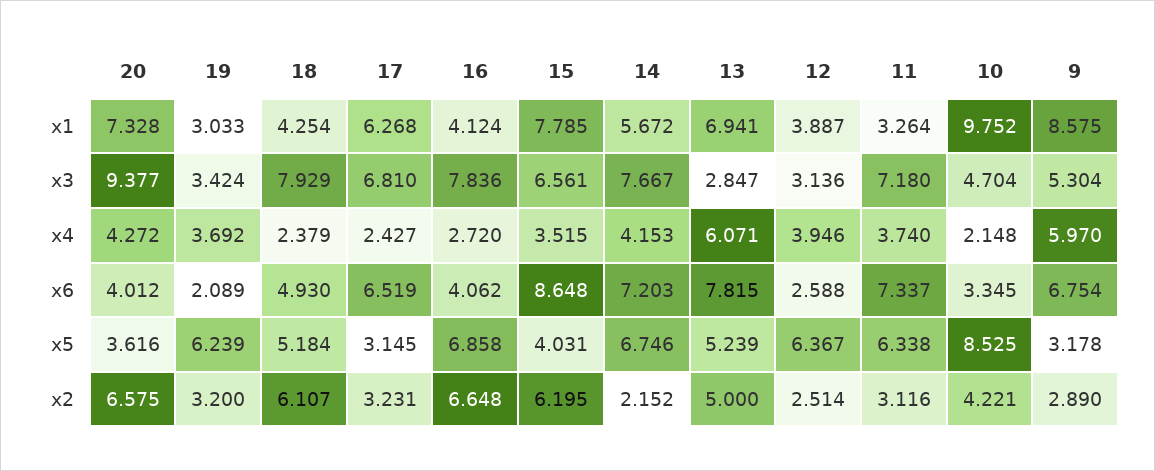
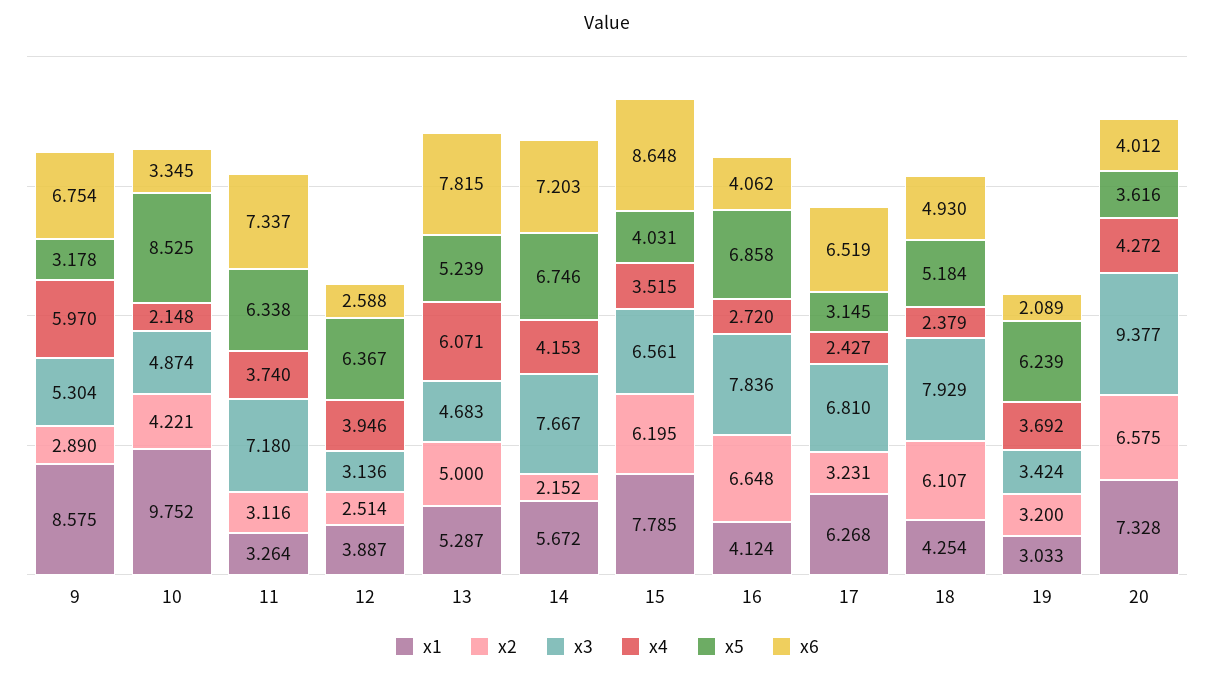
  {
    "x1": {
      "20": 7.328,
      "19": 3.033,
      "18": 4.254,
      "17": 6.268,
      "16": 4.124,
      "15": 7.785,
      "14": 5.672,
-     "13": 6.941,
+     "13": 5.287,
      "12": 3.887,
      "11": 3.264,
      "10": 9.752,
      "9": 8.575
    },
    "x3": {
      "20": 9.377,
      "19": 3.424,
      "18": 7.929,
      "17": 6.81,
      "16": 7.836,
      "15": 6.561,
      "14": 7.667,
-     "13": 2.847,
+     "13": 4.683,
      "12": 3.136,
      "11": 7.18,
-     "10": 4.704,
+     "10": 4.874,
      "9": 5.304
    },
    "x4": {
      "20": 4.272,
      "19": 3.692,
      "18": 2.379,
      "17": 2.427,
      "16": 2.72,
      "15": 3.515,
      "14": 4.153,
      "13": 6.071,
      "12": 3.946,
      "11": 3.74,
      "10": 2.148,
      "9": 5.97
    },
    "x6": {
      "20": 4.012,
      "19": 2.089,
      "18": 4.93,
      "17": 6.519,
      "16": 4.062,
      "15": 8.648,
      "14": 7.203,
      "13": 7.815,
      "12": 2.588,
      "11": 7.337,
      "10": 3.345,
      "9": 6.754
    },
    "x5": {
      "20": 3.616,
      "19": 6.239,
      "18": 5.184,
      "17": 3.145,
      "16": 6.858,
      "15": 4.031,
      "14": 6.746,
      "13": 5.239,
      "12": 6.367,
      "11": 6.338,
      "10": 8.525,
      "9": 3.178
    },
    "x2": {
      "20": 6.575,
      "19": 3.2,
      "18": 6.107,
      "17": 3.231,
      "16": 6.648,
      "15": 6.195,
      "14": 2.152,
      "13": 5,
      "12": 2.514,
      "11": 3.116,
      "10": 4.221,
      "9": 2.89
    }
  }

